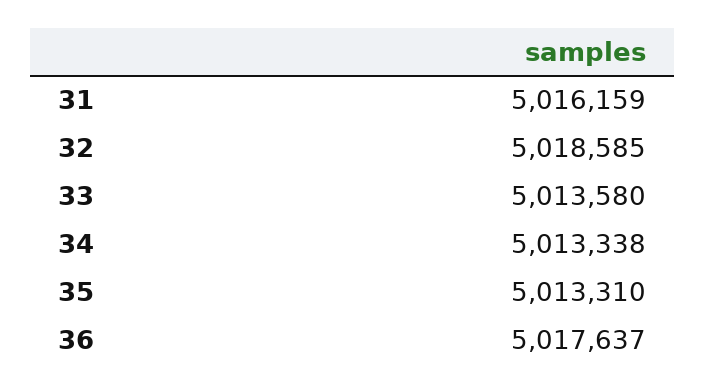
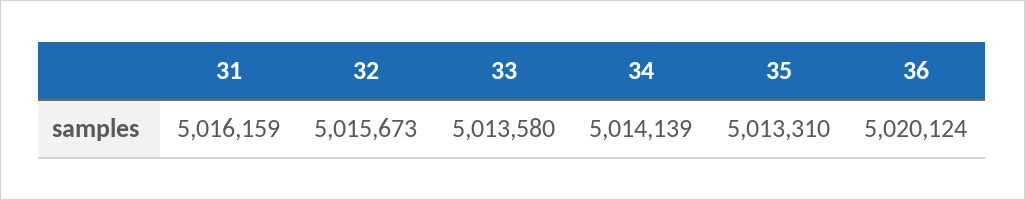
  {
    "31": 5016159,
-   "32": 5018585,
+   "32": 5015673,
    "33": 5013580,
-   "34": 5013338,
+   "34": 5014139,
    "35": 5013310,
-   "36": 5017637
+   "36": 5020124
  }

